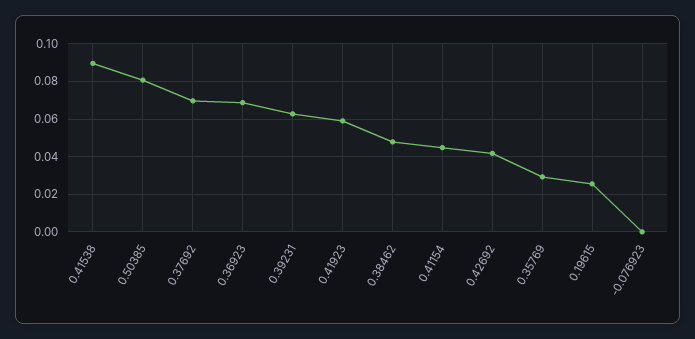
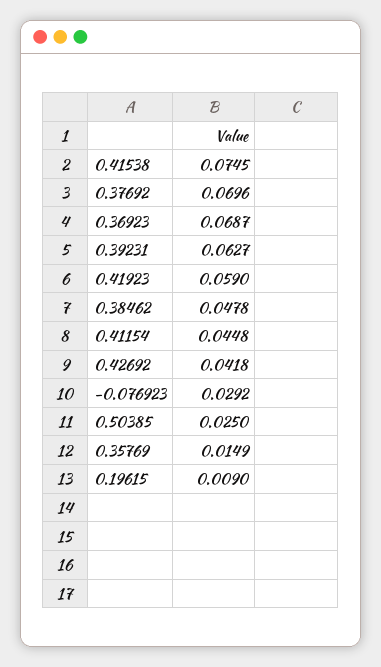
  {
-   "0.41538": 0.09,
+   "0.41538": 0.0745,
-   "0.50385": 0.08,
+   "0.50385": 0.025,
    "0.37692": 0.0696,
    "0.36923": 0.0687,
    "0.39231": 0.0627,
    "0.41923": 0.059,
    "0.38462": 0.0478,
    "0.41154": 0.0448,
    "0.42692": 0.0418,
-   "0.35769": 0.03,
+   "0.35769": 0.0149,
-   "0.19615": 0.025,
+   "0.19615": 0.009,
-   "-0.076923": 0
+   "-0.076923": 0.0292
  }

